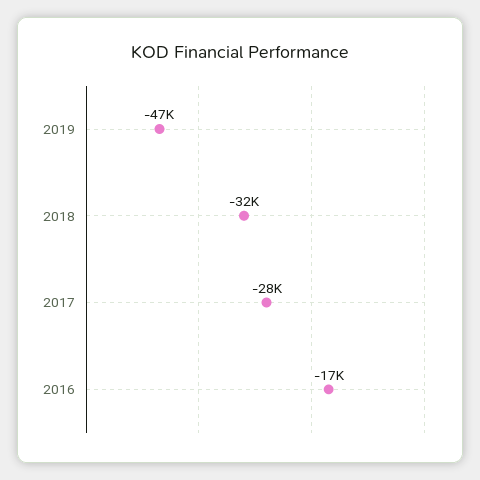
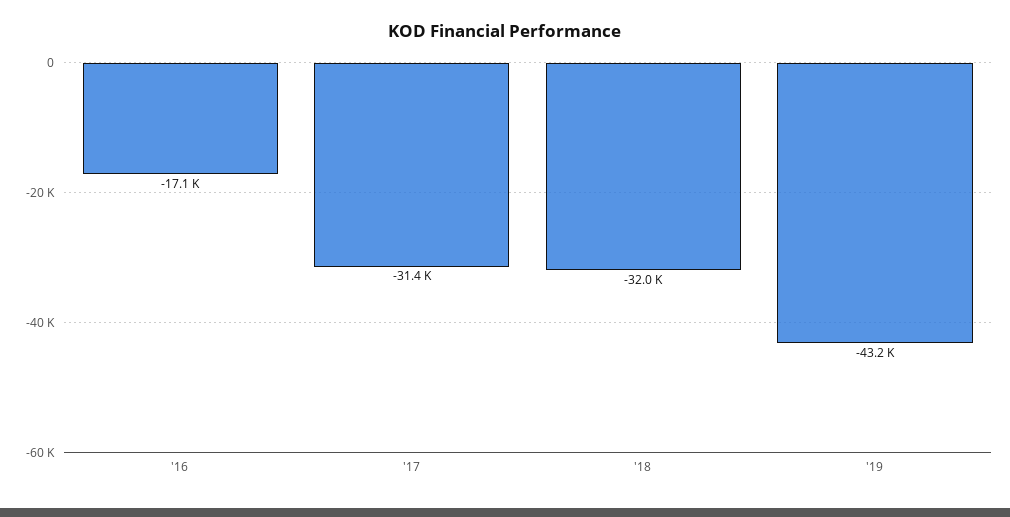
  {
-   "2019": -47000,
+   "2019": -43200,
    "2018": -32000,
-   "2017": -28000,
+   "2017": -31400,
    "2016": -17100
  }

